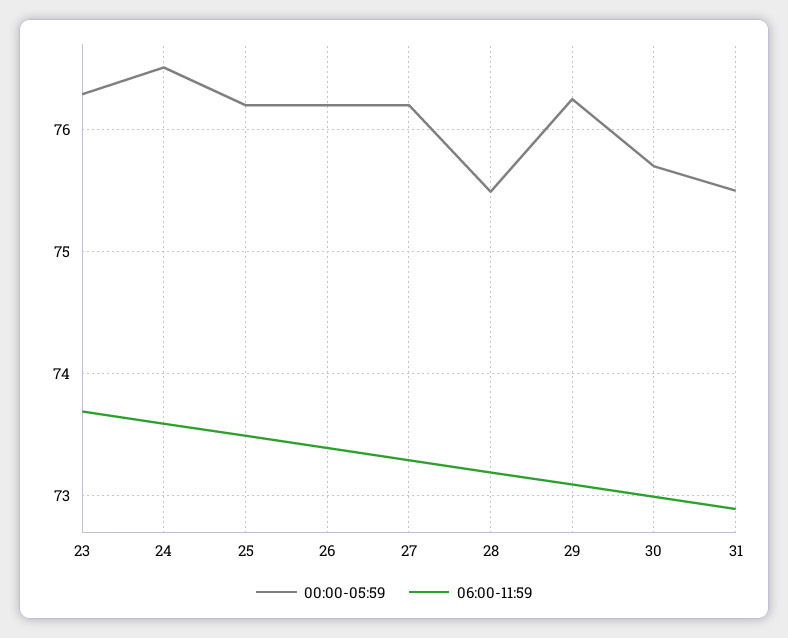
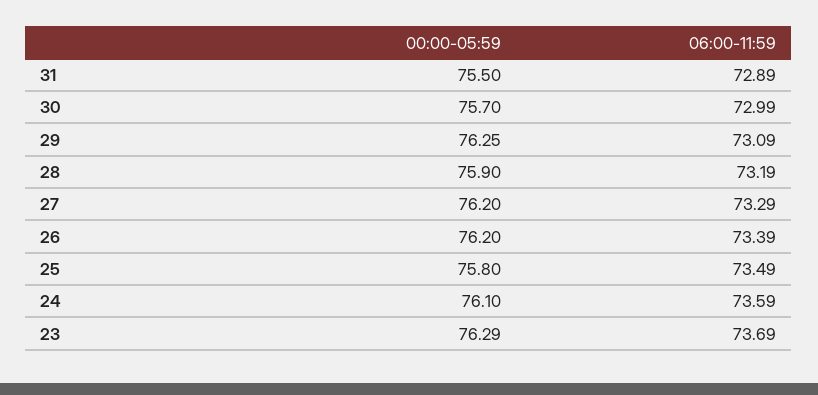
  {
    "00:00-05:59": {
      "23": 76.29,
-     "24": 76.5,
+     "24": 76.1,
-     "25": 76.2,
+     "25": 75.8,
      "26": 76.2,
      "27": 76.2,
-     "28": 75.5,
+     "28": 75.9,
      "29": 76.25,
      "30": 75.7,
      "31": 75.5
    },
    "06:00-11:59": {
      "23": 73.69,
      "24": 73.59,
      "25": 73.49,
      "26": 73.39,
      "27": 73.29,
      "28": 73.19,
      "29": 73.09,
      "30": 72.99,
      "31": 72.89
    }
  }

